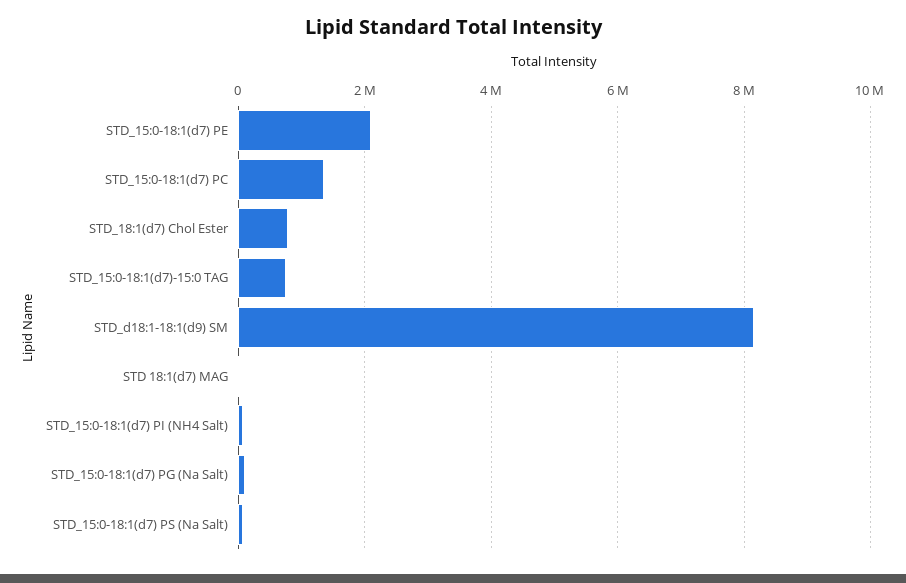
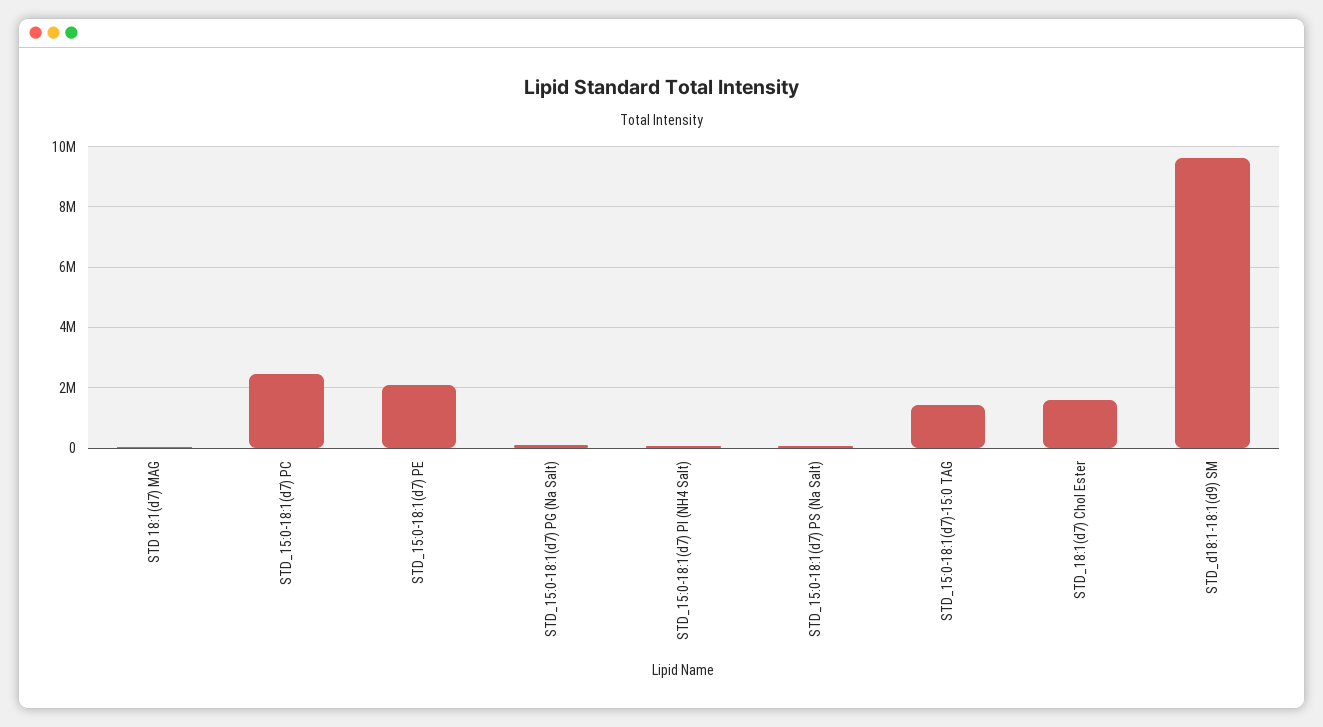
  {
    "STD_15:0-18:1(d7) PE": 2200000,
-   "STD_15:0-18:1(d7) PC": 1400000,
+   "STD_15:0-18:1(d7) PC": 2400000,
-   "STD_18:1(d7) Chol Ester": 800000,
+   "STD_18:1(d7) Chol Ester": 1600000,
-   "STD_15:0-18:1(d7)-15:0 TAG": 800000,
+   "STD_15:0-18:1(d7)-15:0 TAG": 1400000,
-   "STD_d18:1-18:1(d9) SM": 8200000,
+   "STD_d18:1-18:1(d9) SM": 9600000,
    "STD 18:1(d7) MAG": 0,
    "STD_15:0-18:1(d7) PI (NH4 Salt)": 0,
    "STD_15:0-18:1(d7) PG (Na Salt)": 200000,
    "STD_15:0-18:1(d7) PS (Na Salt)": 0
  }

